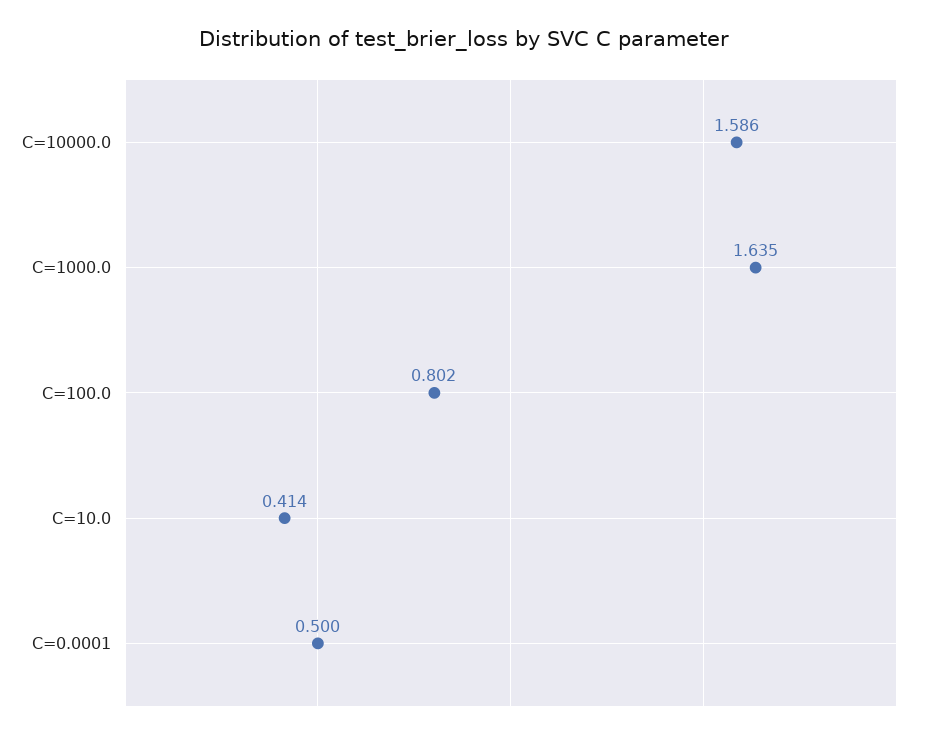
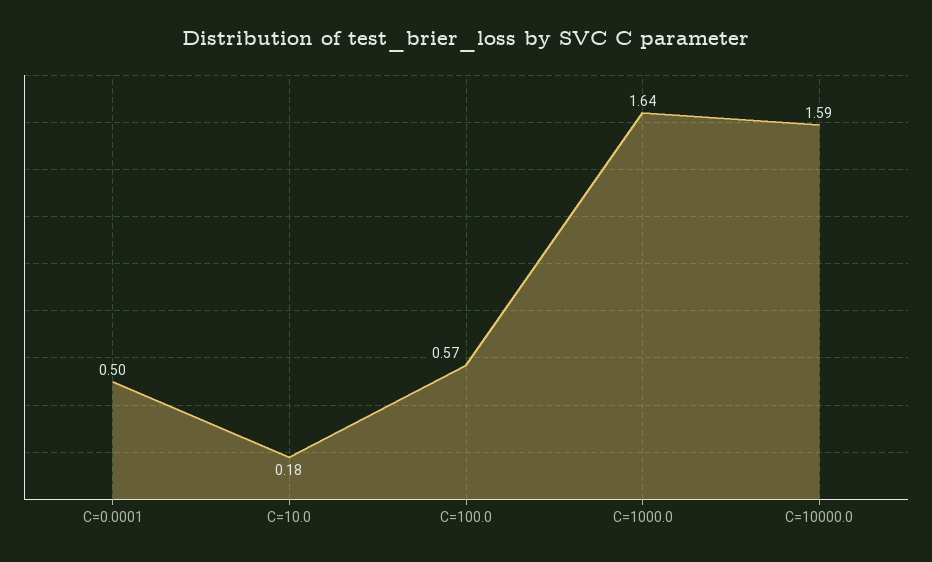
  {
    "C=10000.0": 1.586,
    "C=1000.0": 1.635,
-   "C=100.0": 0.802,
+   "C=100.0": 0.57,
-   "C=10.0": 0.414,
+   "C=10.0": 0.18,
    "C=0.0001": 0.5
  }

